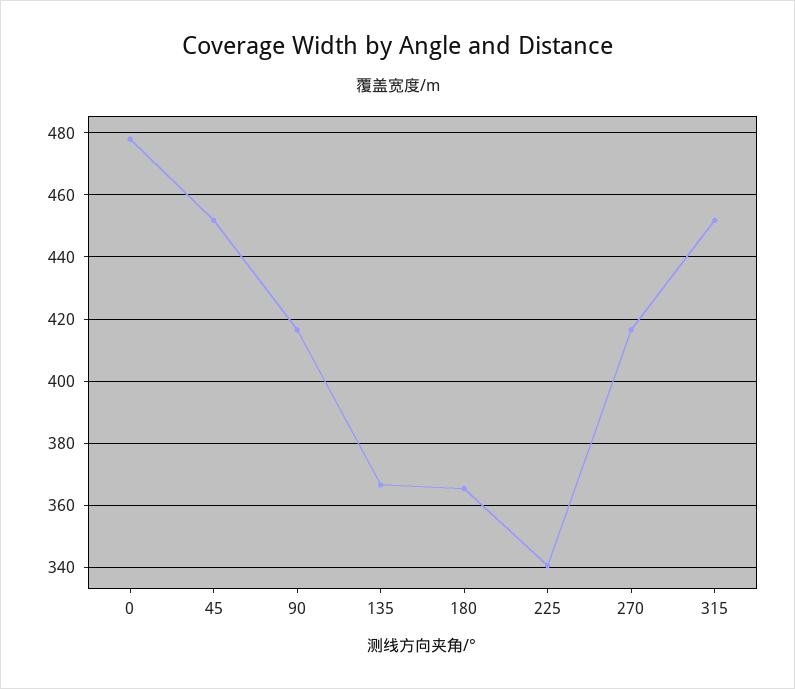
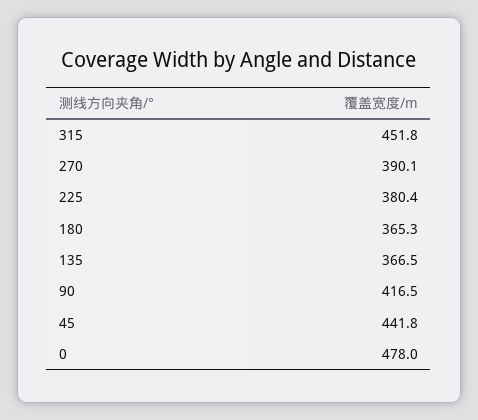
  {
    "0": 478,
-   "45": 452,
+   "45": 441.8,
    "90": 416.5,
    "135": 366.5,
    "180": 365.3,
-   "225": 340,
+   "225": 380.4,
-   "270": 416,
+   "270": 390.1,
    "315": 451.8
  }

